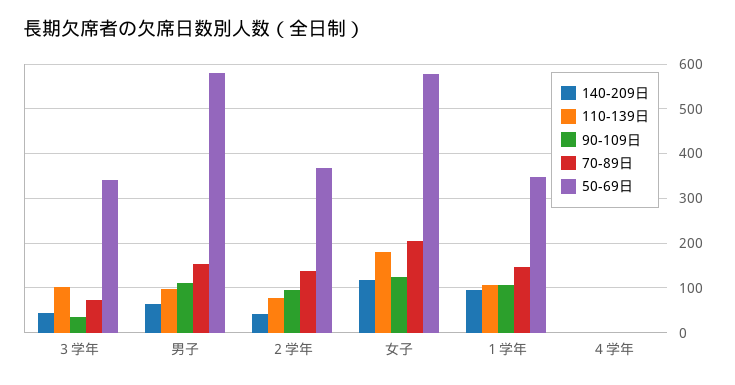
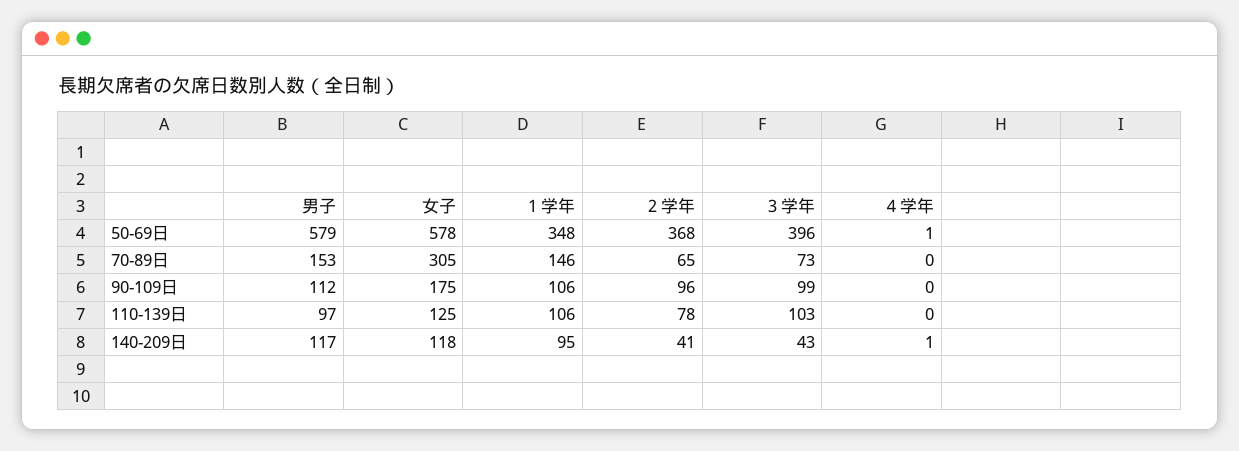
  {
    "140-209日": {
      "３学年": 43,
-     "男子": 60,
+     "男子": 117,
      "２学年": 41,
      "女子": 118,
      "１学年": 95,
      "４学年": 1
    },
    "110-139日": {
      "３学年": 103,
      "男子": 97,
      "２学年": 78,
-     "女子": 180,
+     "女子": 125,
      "１学年": 106,
      "４学年": 0
    },
    "90-109日": {
-     "３学年": 40,
+     "３学年": 99,
      "男子": 112,
      "２学年": 96,
-     "女子": 120,
+     "女子": 175,
      "１学年": 106,
      "４学年": 0
    },
    "70-89日": {
      "３学年": 73,
      "男子": 153,
-     "２学年": 140,
+     "２学年": 65,
-     "女子": 200,
+     "女子": 305,
      "１学年": 146,
      "４学年": 0
    },
    "50-69日": {
-     "３学年": 340,
+     "３学年": 396,
      "男子": 579,
      "２学年": 368,
      "女子": 578,
      "１学年": 348,
      "４学年": 1
    }
  }

